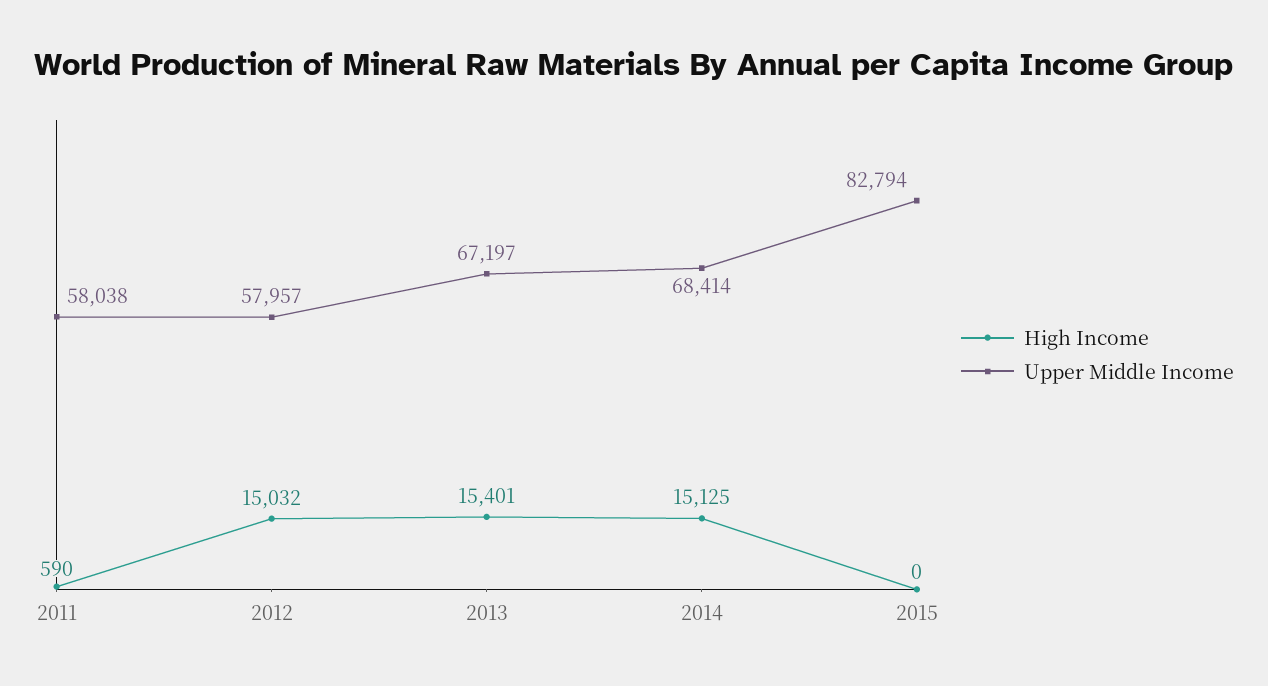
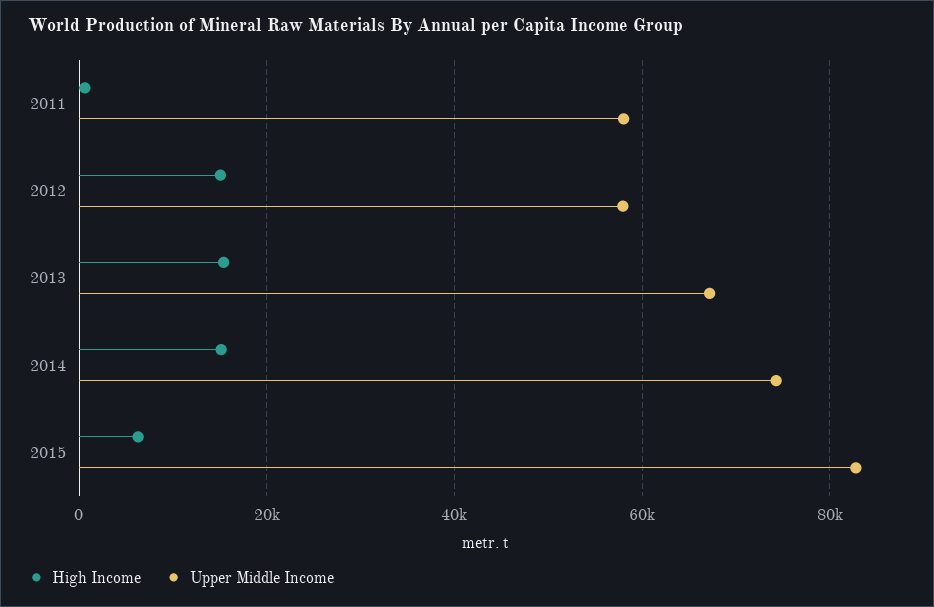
  {
    "High Income": {
      "2011": 590,
      "2012": 15032,
      "2013": 15401,
      "2014": 15125,
-     "2015": 0
+     "2015": 6000
    },
    "Upper Middle Income": {
      "2011": 58038,
      "2012": 57957,
      "2013": 67197,
-     "2014": 68414,
+     "2014": 74000,
      "2015": 82794
    }
  }

